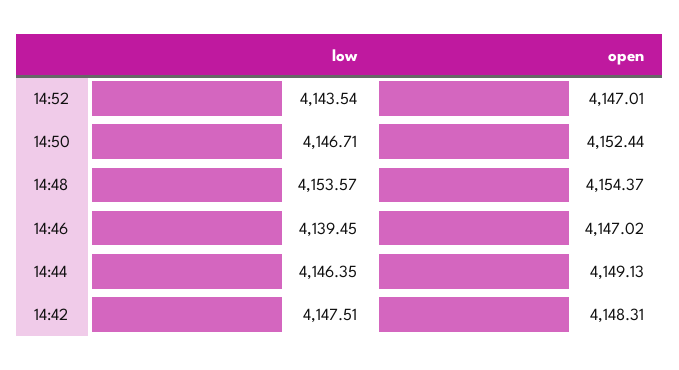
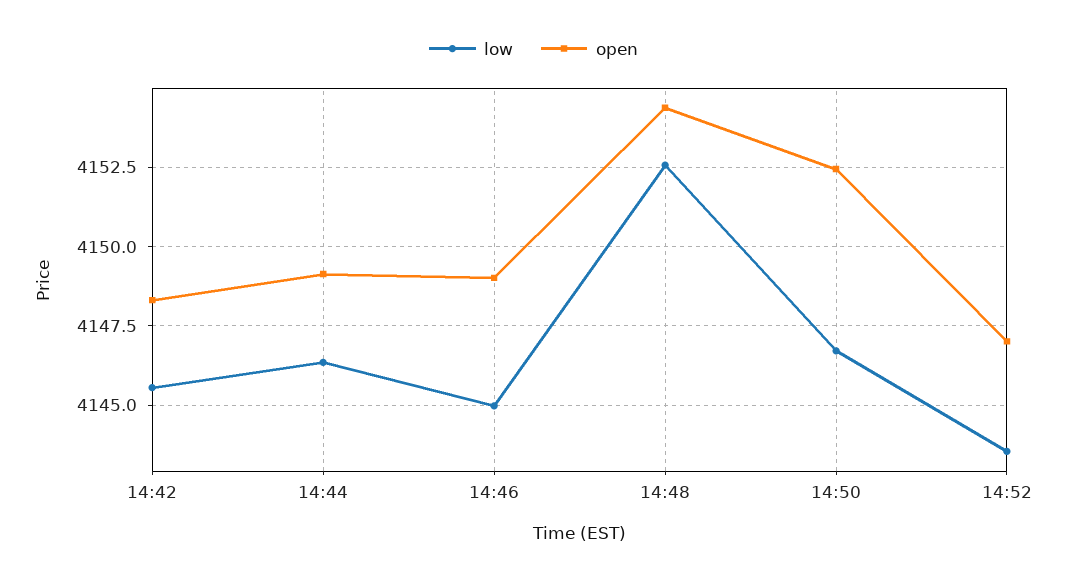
  {
    "low": {
      "14:52": 4143.54,
      "14:50": 4146.71,
-     "14:48": 4153.57,
+     "14:48": 4152.5,
-     "14:46": 4139.45,
+     "14:46": 4145,
      "14:44": 4146.35,
-     "14:42": 4147.51
+     "14:42": 4145.5
    },
    "open": {
      "14:52": 4147.01,
      "14:50": 4152.44,
      "14:48": 4154.37,
-     "14:46": 4147.02,
+     "14:46": 4149,
      "14:44": 4149.13,
      "14:42": 4148.31
    }
  }

